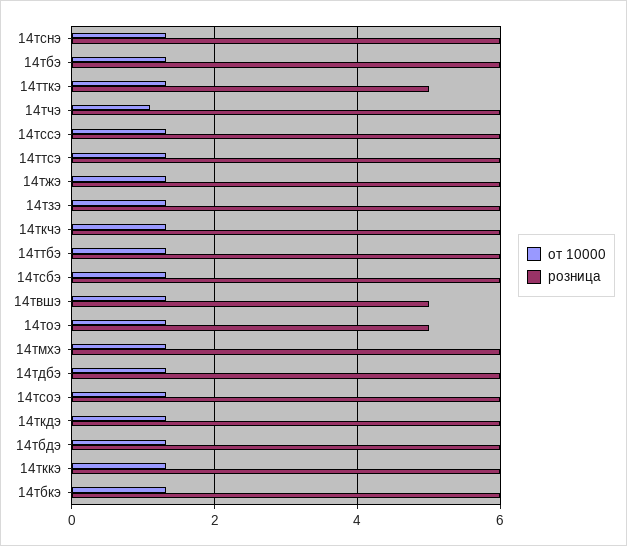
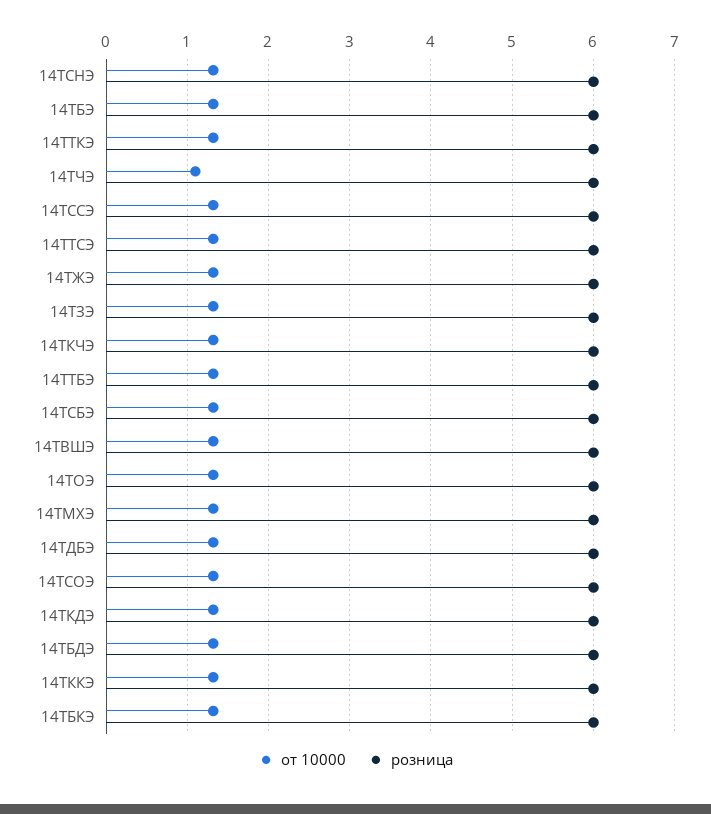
  {
    "от 10000": {
      "14тснэ": 1.3,
      "14тбэ": 1.3,
      "14тткэ": 1.3,
      "14тчэ": 1.1,
      "14тссэ": 1.3,
      "14ттсэ": 1.3,
      "14тжэ": 1.3,
      "14тзэ": 1.3,
      "14ткчэ": 1.3,
      "14ттбэ": 1.3,
      "14тсбэ": 1.3,
      "14твшэ": 1.3,
      "14тоэ": 1.3,
      "14тмхэ": 1.3,
      "14тдбэ": 1.3,
      "14тсоэ": 1.3,
      "14ткдэ": 1.3,
      "14тбдэ": 1.3,
      "14тккэ": 1.3,
      "14тбкэ": 1.3
    },
    "розница": {
      "14тснэ": 6,
      "14тбэ": 6,
-     "14тткэ": 5,
+     "14тткэ": 6,
      "14тчэ": 6,
      "14тссэ": 6,
      "14ттсэ": 6,
      "14тжэ": 6,
      "14тзэ": 6,
      "14ткчэ": 6,
      "14ттбэ": 6,
      "14тсбэ": 6,
-     "14твшэ": 5,
+     "14твшэ": 6,
-     "14тоэ": 5,
+     "14тоэ": 6,
      "14тмхэ": 6,
      "14тдбэ": 6,
      "14тсоэ": 6,
      "14ткдэ": 6,
      "14тбдэ": 6,
      "14тккэ": 6,
      "14тбкэ": 6
    }
  }

